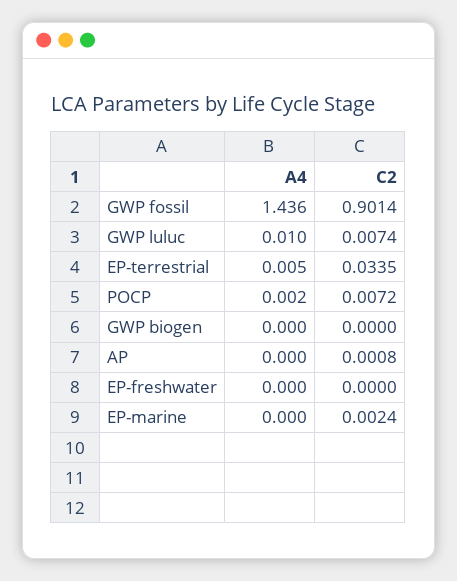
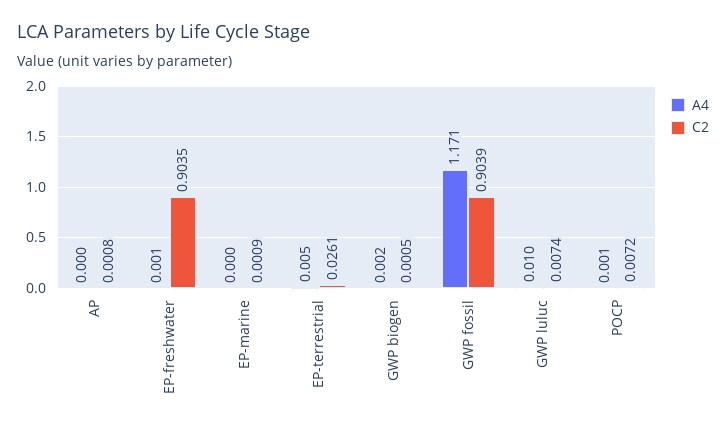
  {
    "A4": {
-     "GWP fossil": 1.436,
+     "GWP fossil": 1.171,
      "GWP luluc": 0.01,
      "EP-terrestrial": 0.005,
-     "POCP": 0.002,
+     "POCP": 0.001,
-     "GWP biogen": 0,
+     "GWP biogen": 0.002,
      "AP": 0,
-     "EP-freshwater": 0,
+     "EP-freshwater": 0.001,
      "EP-marine": 0
    },
    "C2": {
-     "GWP fossil": 0.9014,
+     "GWP fossil": 0.9039,
      "GWP luluc": 0.0074,
-     "EP-terrestrial": 0.0335,
+     "EP-terrestrial": 0.0261,
      "POCP": 0.0072,
-     "GWP biogen": 0,
+     "GWP biogen": 0.0005,
      "AP": 0.0008,
-     "EP-freshwater": 0,
+     "EP-freshwater": 0.9035,
-     "EP-marine": 0.0024
+     "EP-marine": 0.0009
    }
  }

